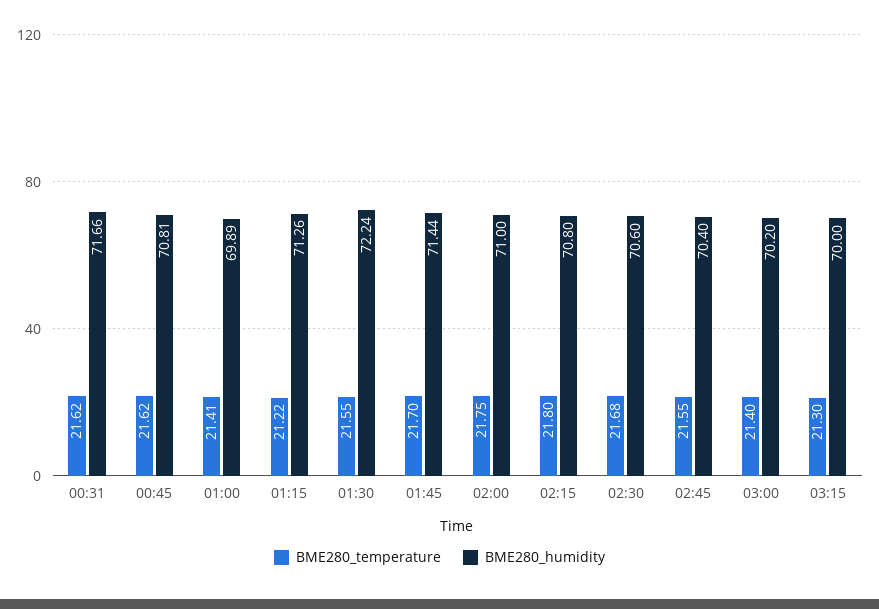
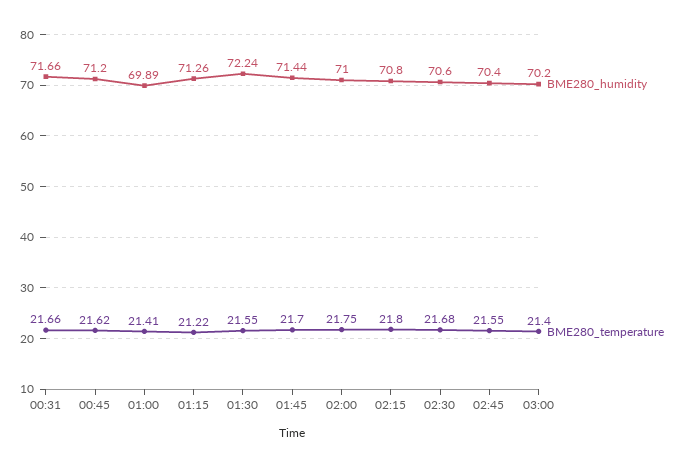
  {
    "BME280_temperature": {
-     "00:31": 21.62,
+     "00:31": 21.66,
      "00:45": 21.62,
      "01:00": 21.41,
      "01:15": 21.22,
      "01:30": 21.55,
      "01:45": 21.7,
      "02:00": 21.75,
      "02:15": 21.8,
      "02:30": 21.68,
      "02:45": 21.55,
-     "03:00": 21.4,
+     "03:00": 21.4
-     "03:15": 21.3
    },
    "BME280_humidity": {
      "00:31": 71.66,
-     "00:45": 70.81,
+     "00:45": 71.2,
      "01:00": 69.89,
      "01:15": 71.26,
      "01:30": 72.24,
      "01:45": 71.44,
      "02:00": 71,
      "02:15": 70.8,
      "02:30": 70.6,
      "02:45": 70.4,
-     "03:00": 70.2,
+     "03:00": 70.2
-     "03:15": 70
    }
  }

